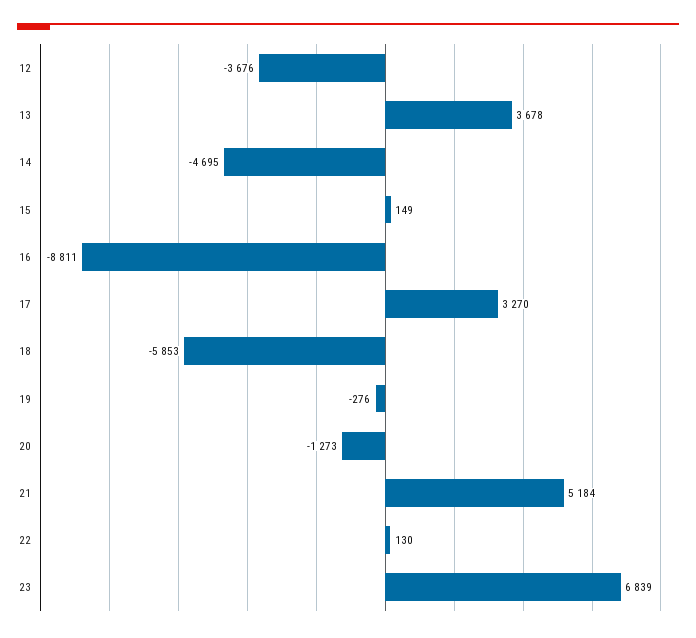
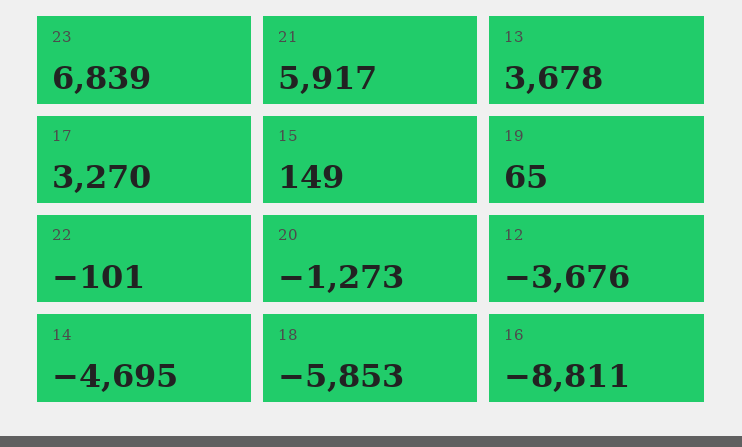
  {
    "12": -3676,
    "13": 3678,
    "14": -4695,
    "15": 149,
    "16": -8811,
    "17": 3270,
    "18": -5853,
-   "19": -276,
+   "19": 65,
    "20": -1273,
-   "21": 5184,
+   "21": 5917,
-   "22": 130,
+   "22": -101,
    "23": 6839
  }

